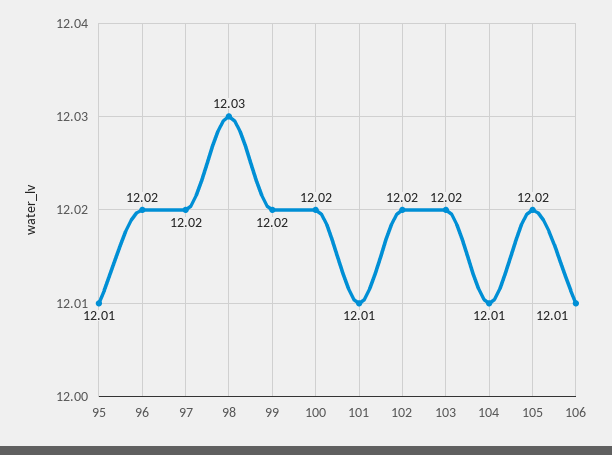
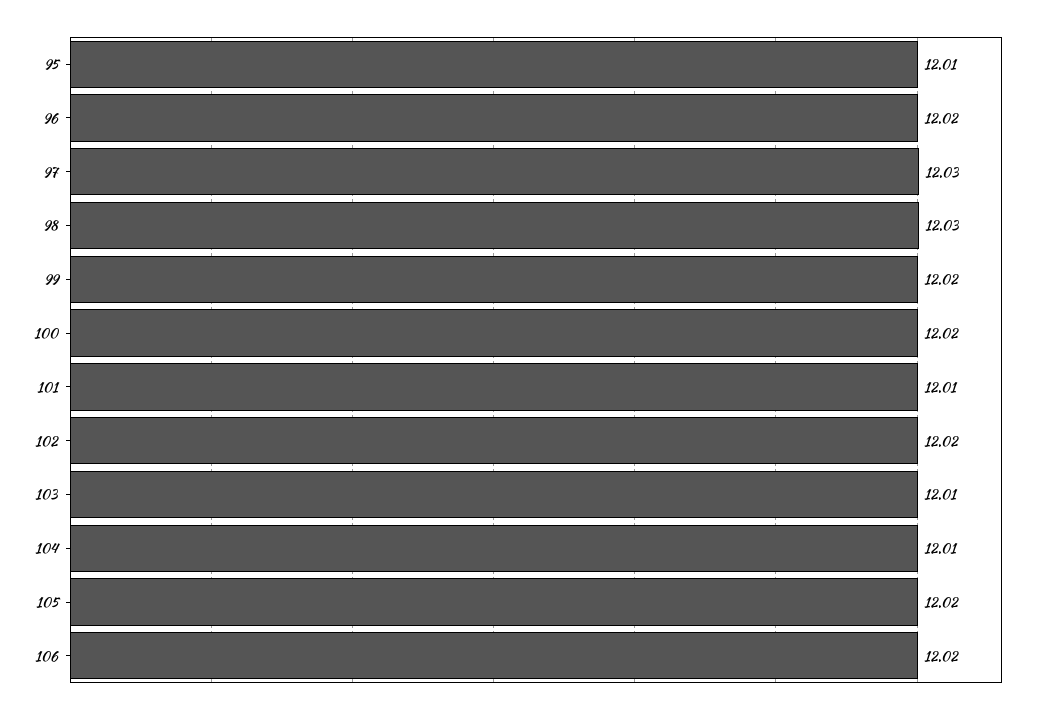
  {
    "95": 12.01,
    "96": 12.02,
-   "97": 12.02,
+   "97": 12.03,
    "98": 12.03,
    "99": 12.02,
    "100": 12.02,
    "101": 12.01,
    "102": 12.02,
-   "103": 12.02,
+   "103": 12.01,
    "104": 12.01,
    "105": 12.02,
-   "106": 12.01
+   "106": 12.02
  }

